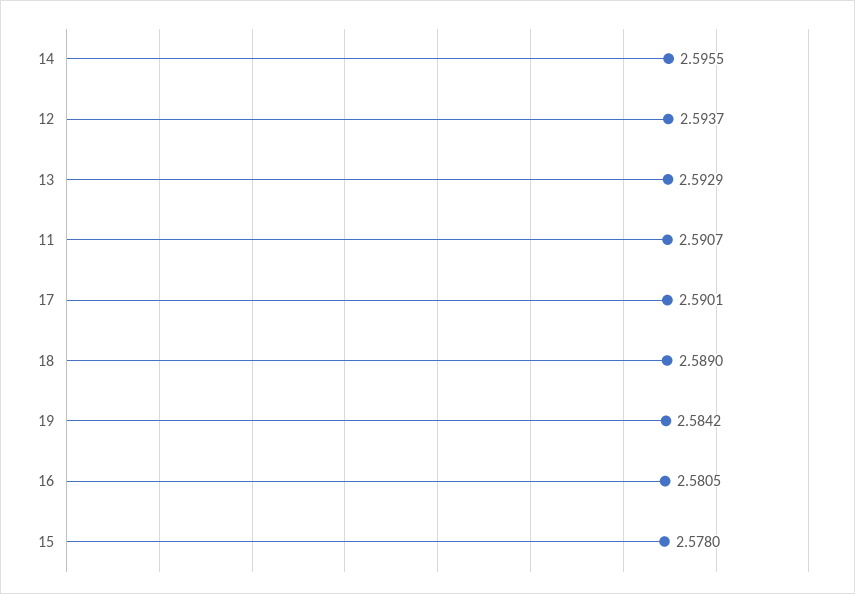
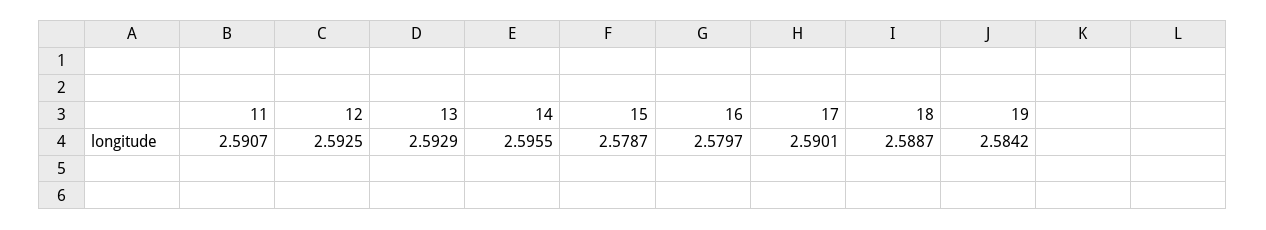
  {
    "14": 2.5955,
-   "12": 2.5937,
+   "12": 2.5925,
    "13": 2.5929,
    "11": 2.5907,
    "17": 2.5901,
-   "18": 2.589,
+   "18": 2.5887,
    "19": 2.5842,
-   "16": 2.5805,
+   "16": 2.5797,
-   "15": 2.578
+   "15": 2.5787
  }

